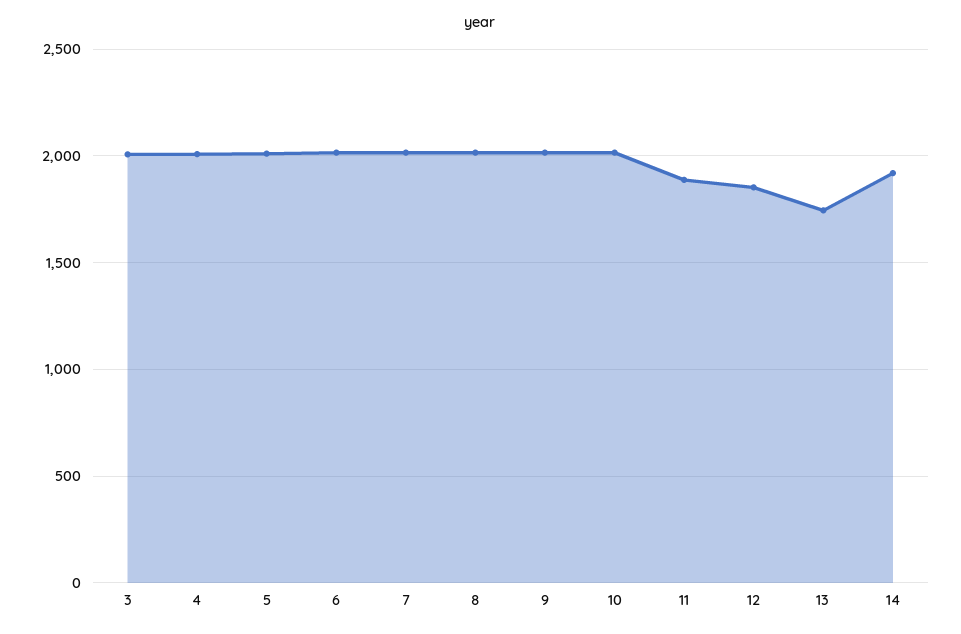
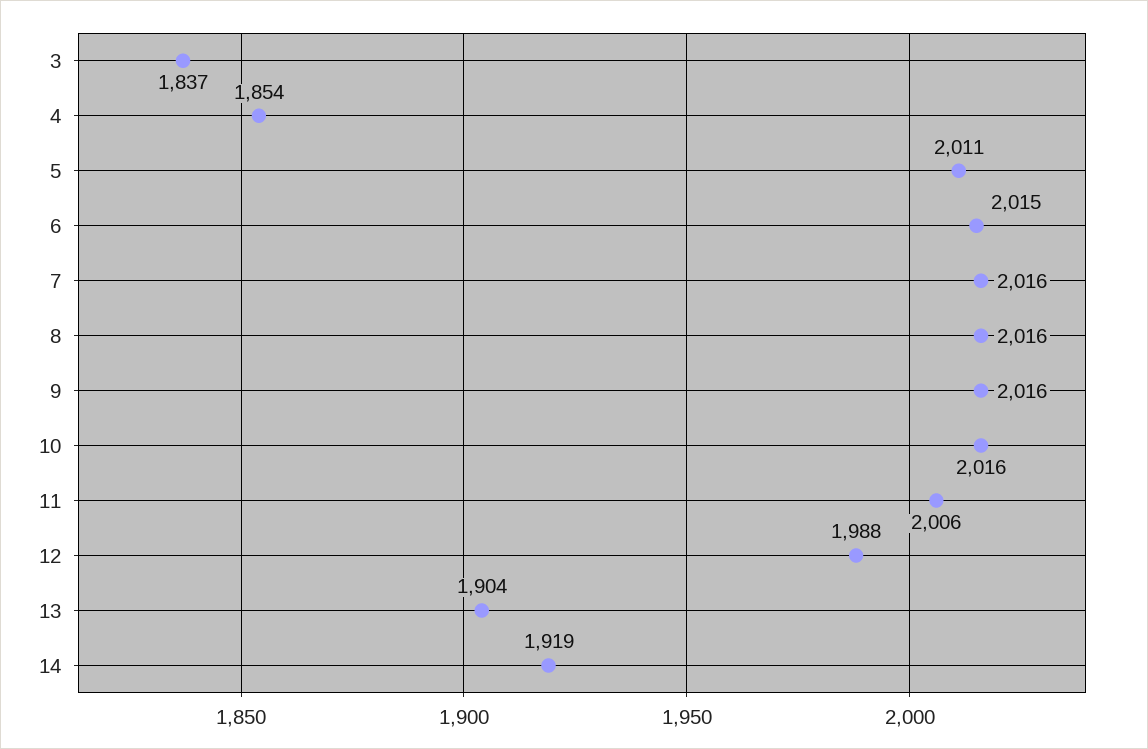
  {
-   "3": 2000,
+   "3": 1837,
-   "4": 2000,
+   "4": 1854,
    "5": 2011,
    "6": 2015,
    "7": 2016,
    "8": 2016,
    "9": 2016,
    "10": 2016,
-   "11": 1900,
+   "11": 2006,
-   "12": 1850,
+   "12": 1988,
-   "13": 1750,
+   "13": 1904,
    "14": 1919
  }

